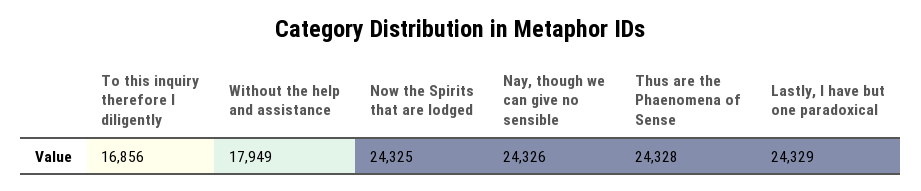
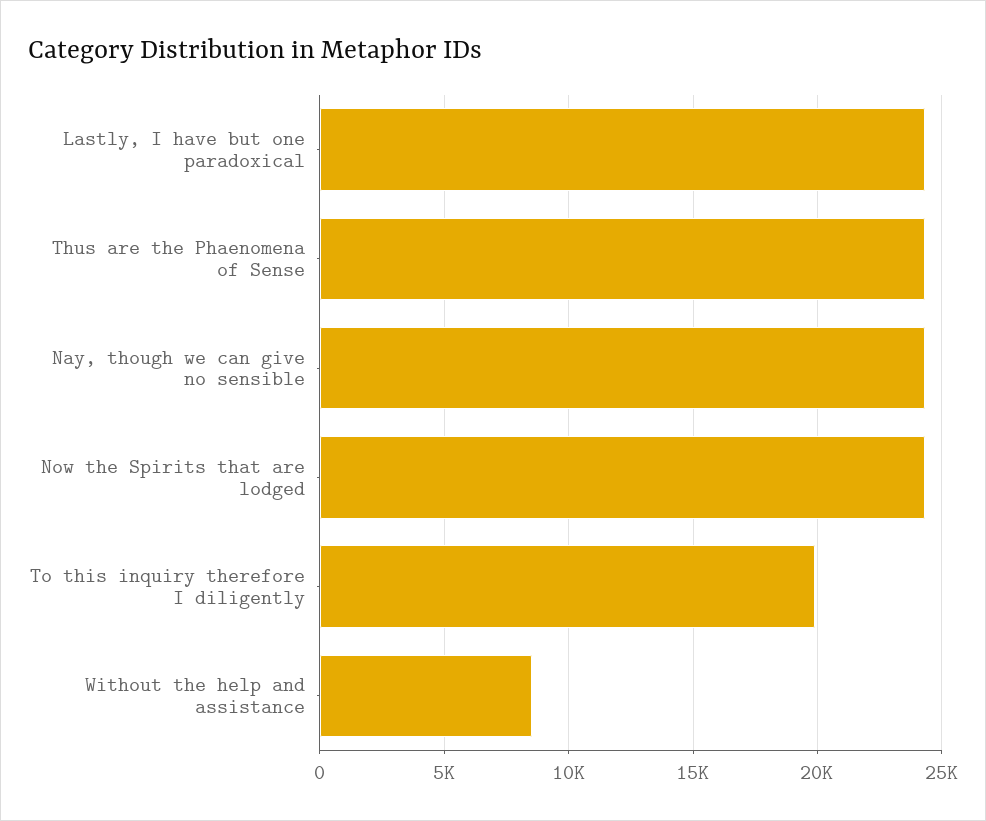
  {
-   "To this inquiry therefore I diligently": 16856,
+   "To this inquiry therefore I diligently": 20000,
-   "Without the help and assistance": 17949,
+   "Without the help and assistance": 8500,
    "Now the Spirits that are lodged": 24325,
    "Nay, though we can give no sensible": 24326,
    "Thus are the Phaenomena of Sense": 24328,
    "Lastly, I have but one paradoxical": 24329
  }

